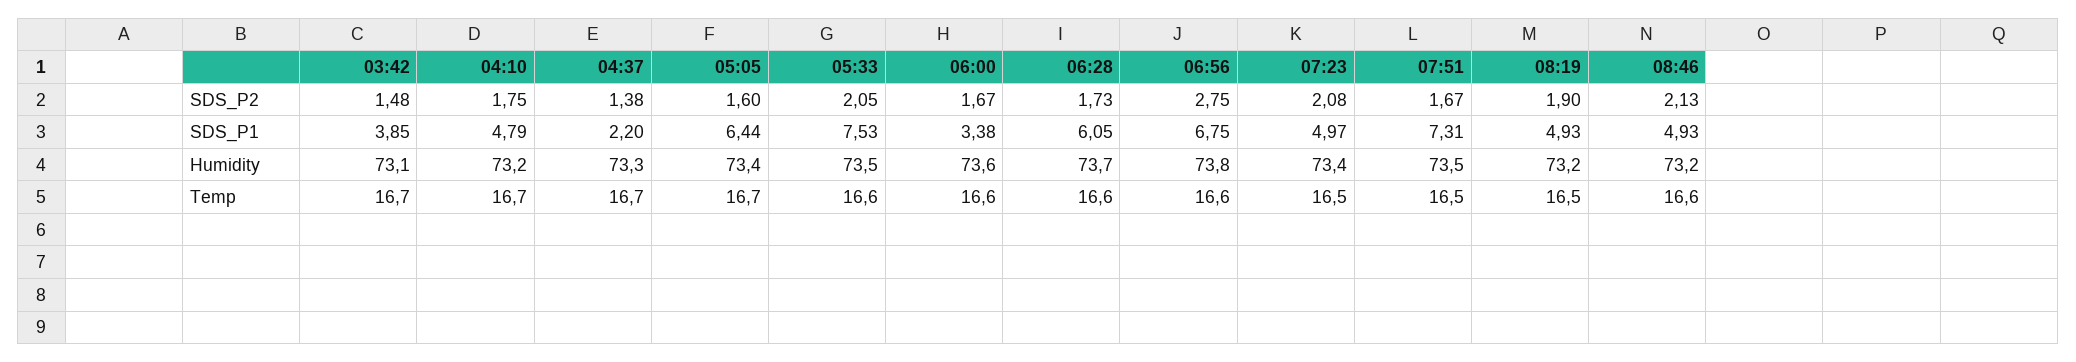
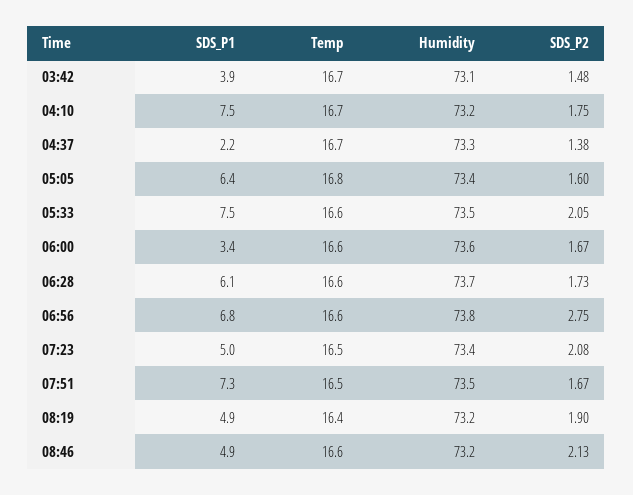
  {
    "03:42": {
      "SDS_P2": 1.48,
      "SDS_P1": 3.85,
      "Humidity": 73.1,
      "Temp": 16.7
    },
    "04:10": {
      "SDS_P2": 1.75,
-     "SDS_P1": 4.79,
+     "SDS_P1": 7.5,
      "Humidity": 73.2,
      "Temp": 16.7
    },
    "04:37": {
      "SDS_P2": 1.38,
      "SDS_P1": 2.2,
      "Humidity": 73.3,
      "Temp": 16.7
    },
    "05:05": {
      "SDS_P2": 1.6,
      "SDS_P1": 6.44,
      "Humidity": 73.4,
-     "Temp": 16.7
+     "Temp": 16.8
    },
    "05:33": {
      "SDS_P2": 2.05,
      "SDS_P1": 7.53,
      "Humidity": 73.5,
      "Temp": 16.6
    },
    "06:00": {
      "SDS_P2": 1.67,
      "SDS_P1": 3.38,
      "Humidity": 73.6,
      "Temp": 16.6
    },
    "06:28": {
      "SDS_P2": 1.73,
      "SDS_P1": 6.05,
      "Humidity": 73.7,
      "Temp": 16.6
    },
    "06:56": {
      "SDS_P2": 2.75,
      "SDS_P1": 6.75,
      "Humidity": 73.8,
      "Temp": 16.6
    },
    "07:23": {
      "SDS_P2": 2.08,
      "SDS_P1": 4.97,
      "Humidity": 73.4,
      "Temp": 16.5
    },
    "07:51": {
      "SDS_P2": 1.67,
      "SDS_P1": 7.31,
      "Humidity": 73.5,
      "Temp": 16.5
    },
    "08:19": {
      "SDS_P2": 1.9,
      "SDS_P1": 4.93,
      "Humidity": 73.2,
-     "Temp": 16.5
+     "Temp": 16.4
    },
    "08:46": {
      "SDS_P2": 2.13,
      "SDS_P1": 4.93,
      "Humidity": 73.2,
      "Temp": 16.6
    }
  }

